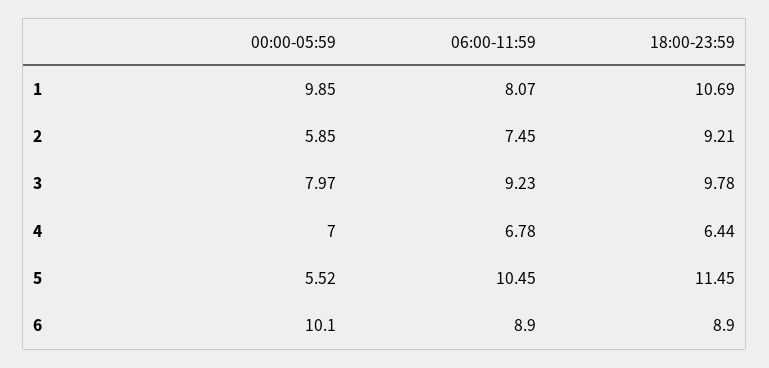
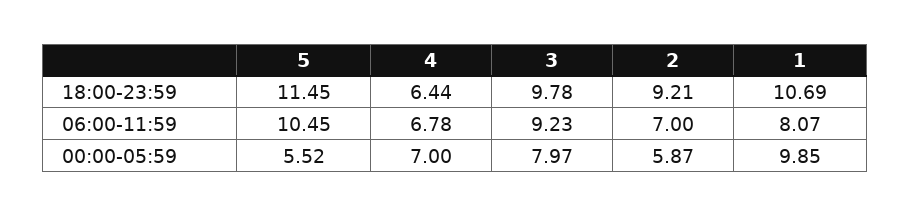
  {
    "00:00-05:59": {
      "1": 9.85,
-     "2": 5.85,
+     "2": 5.87,
      "3": 7.97,
      "4": 7,
-     "5": 5.52,
+     "5": 5.52
-     "6": 10.1
    },
    "06:00-11:59": {
      "1": 8.07,
-     "2": 7.45,
+     "2": 7,
      "3": 9.23,
      "4": 6.78,
-     "5": 10.45,
+     "5": 10.45
-     "6": 8.9
    },
    "18:00-23:59": {
      "1": 10.69,
      "2": 9.21,
      "3": 9.78,
      "4": 6.44,
-     "5": 11.45,
+     "5": 11.45
-     "6": 8.9
    }
  }

